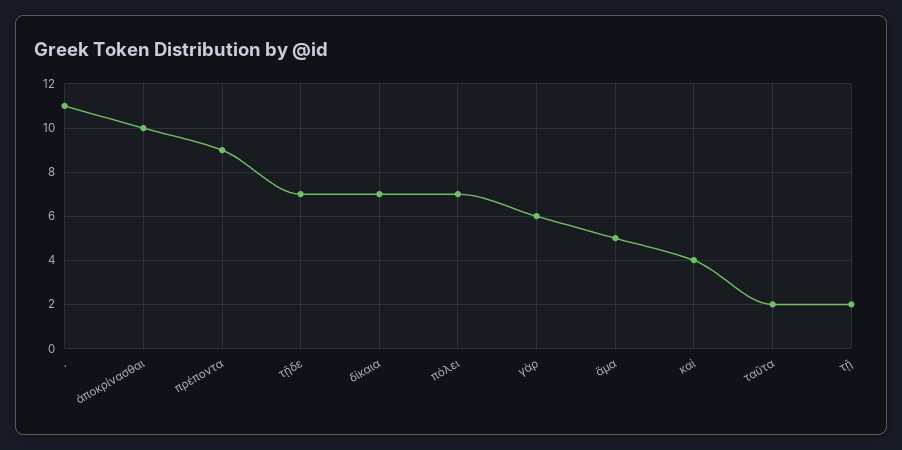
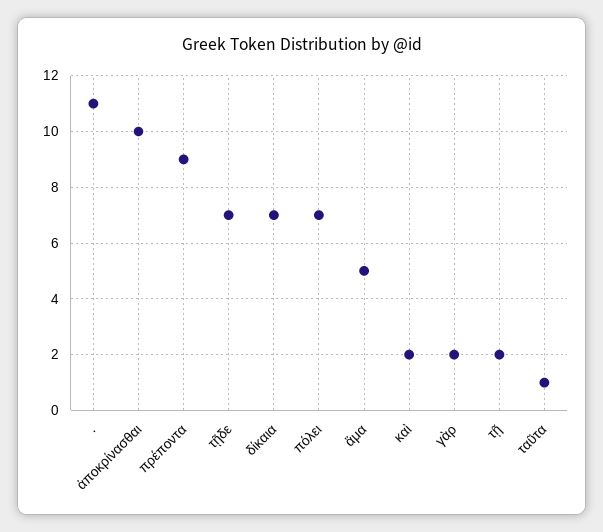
  {
    ".": 11,
    "ἀποκρίνασθαι": 10,
    "πρέποντα": 9,
    "τῇδε": 7,
    "δίκαια": 7,
    "πόλει": 7,
-   "γὰρ": 6,
+   "γὰρ": 2,
    "ἅμα": 5,
-   "καὶ": 4,
+   "καὶ": 2,
-   "ταῦτα": 2,
+   "ταῦτα": 1,
    "τῇ": 2
  }

